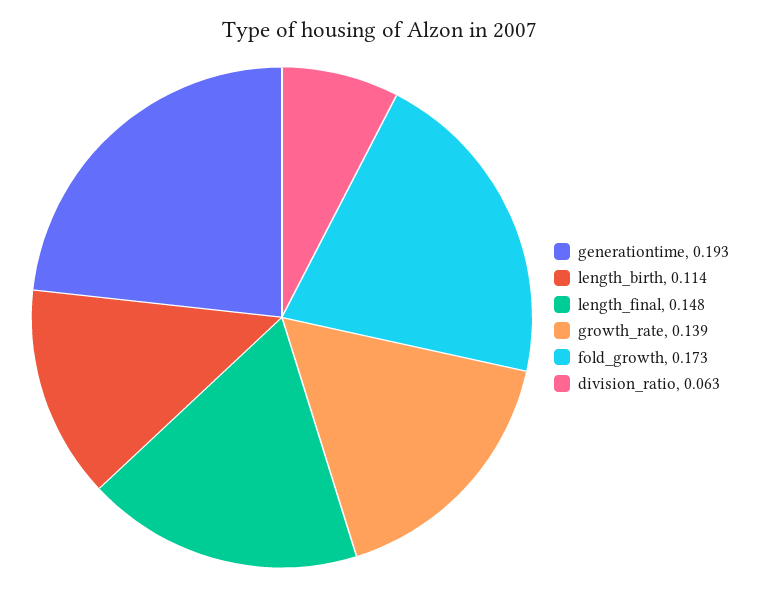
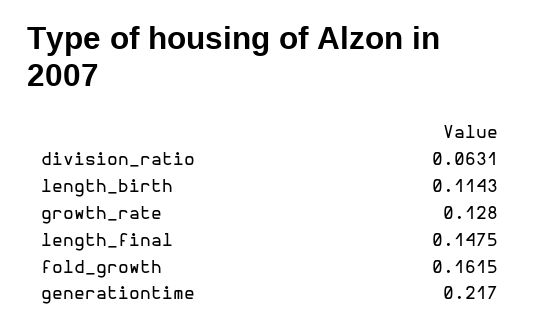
  {
-   "generationtime": 0.193,
+   "generationtime": 0.217,
    "length_birth": 0.1143,
    "length_final": 0.1475,
-   "growth_rate": 0.139,
+   "growth_rate": 0.128,
-   "fold_growth": 0.173,
+   "fold_growth": 0.1615,
    "division_ratio": 0.0631
  }

